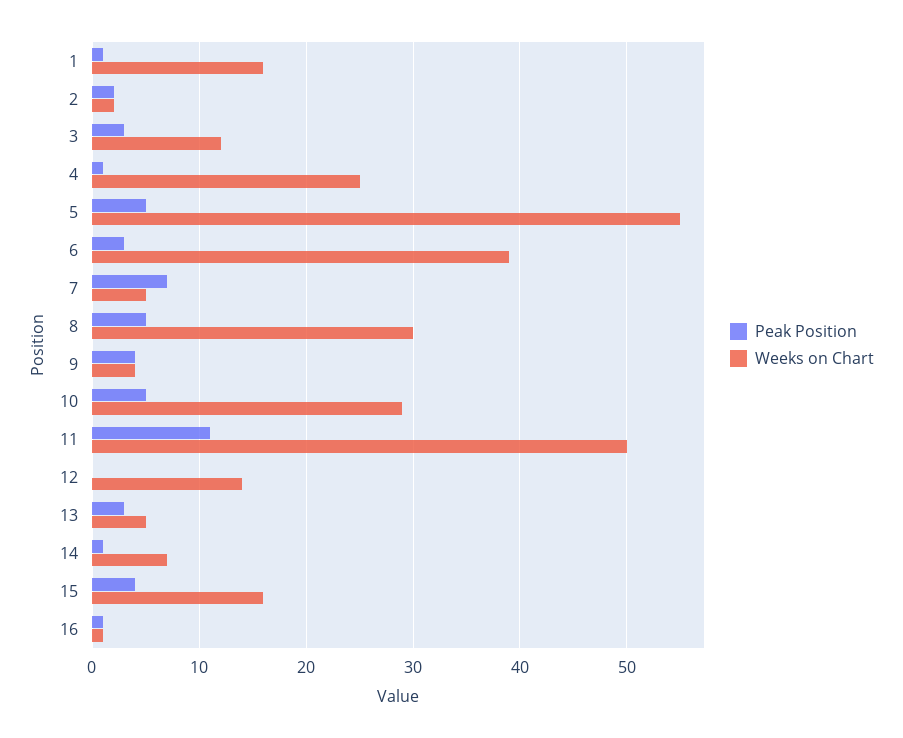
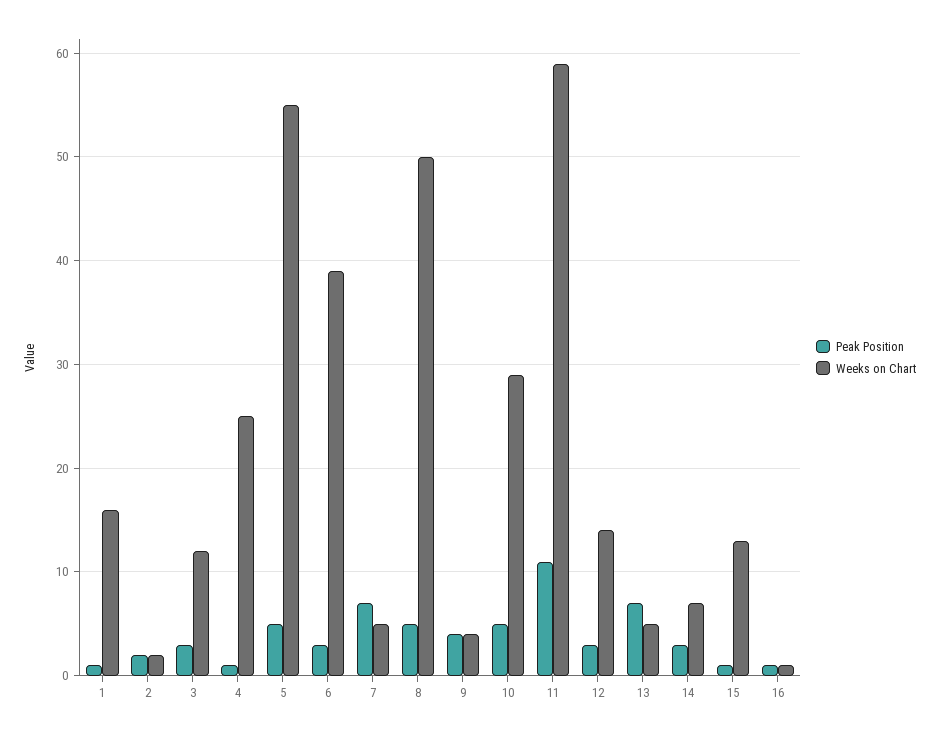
  {
    "Peak Position": {
      "1": 1,
      "2": 2,
      "3": 3,
      "4": 1,
      "5": 5,
      "6": 3,
      "7": 7,
      "8": 5,
      "9": 4,
      "10": 5,
      "11": 11,
-     "12": 0,
+     "12": 3,
-     "13": 3,
+     "13": 7,
-     "14": 1,
+     "14": 3,
-     "15": 4,
+     "15": 1,
      "16": 1
    },
    "Weeks on Chart": {
      "1": 16,
      "2": 2,
      "3": 12,
      "4": 25,
      "5": 55,
      "6": 39,
      "7": 5,
-     "8": 30,
+     "8": 50,
      "9": 4,
      "10": 29,
-     "11": 50,
+     "11": 59,
      "12": 14,
      "13": 5,
      "14": 7,
-     "15": 16,
+     "15": 13,
      "16": 1
    }
  }

